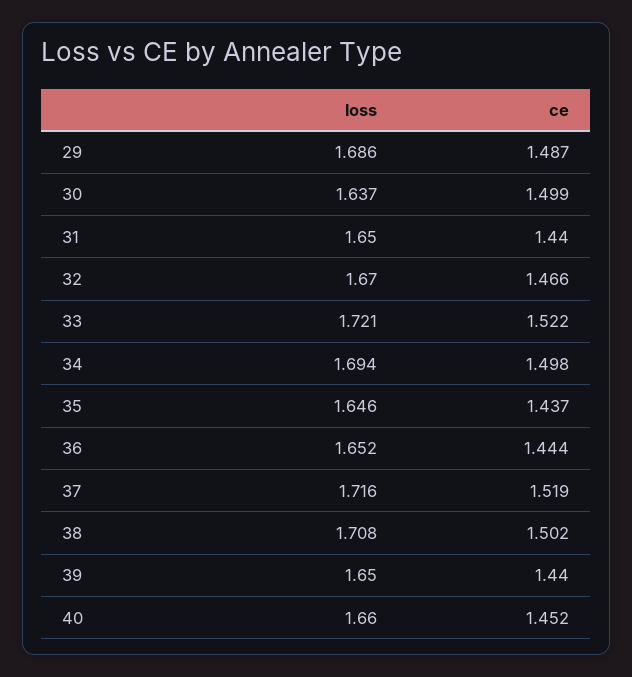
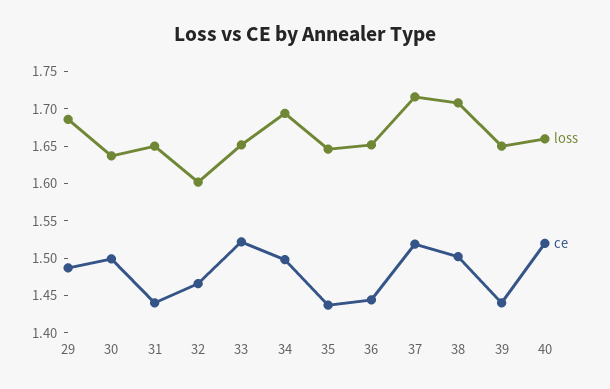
  {
    "loss": {
      "29": 1.686,
      "30": 1.637,
      "31": 1.65,
-     "32": 1.67,
+     "32": 1.6,
-     "33": 1.721,
+     "33": 1.65,
      "34": 1.694,
      "35": 1.646,
      "36": 1.652,
      "37": 1.716,
      "38": 1.708,
      "39": 1.65,
      "40": 1.66
    },
    "ce": {
      "29": 1.487,
      "30": 1.499,
      "31": 1.44,
      "32": 1.466,
      "33": 1.522,
      "34": 1.498,
      "35": 1.437,
      "36": 1.444,
      "37": 1.519,
      "38": 1.502,
      "39": 1.44,
-     "40": 1.452
+     "40": 1.525
    }
  }

